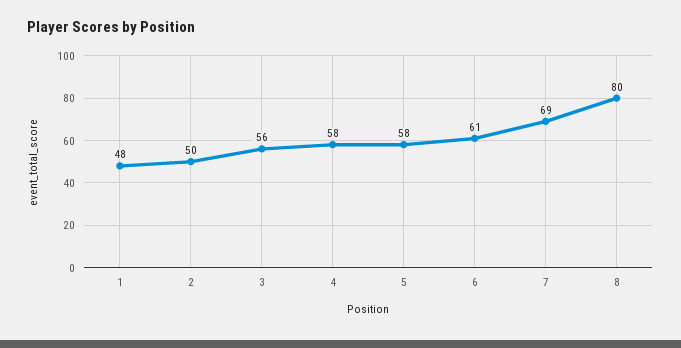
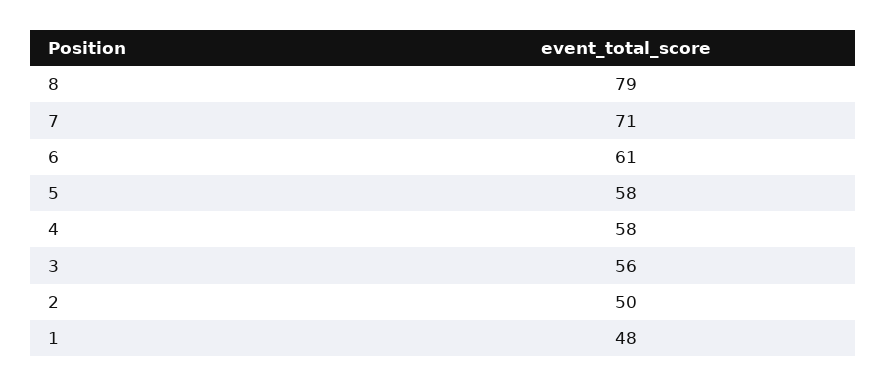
  {
    "1": 48,
    "2": 50,
    "3": 56,
    "4": 58,
    "5": 58,
    "6": 61,
-   "7": 69,
+   "7": 71,
-   "8": 80
+   "8": 79
  }

